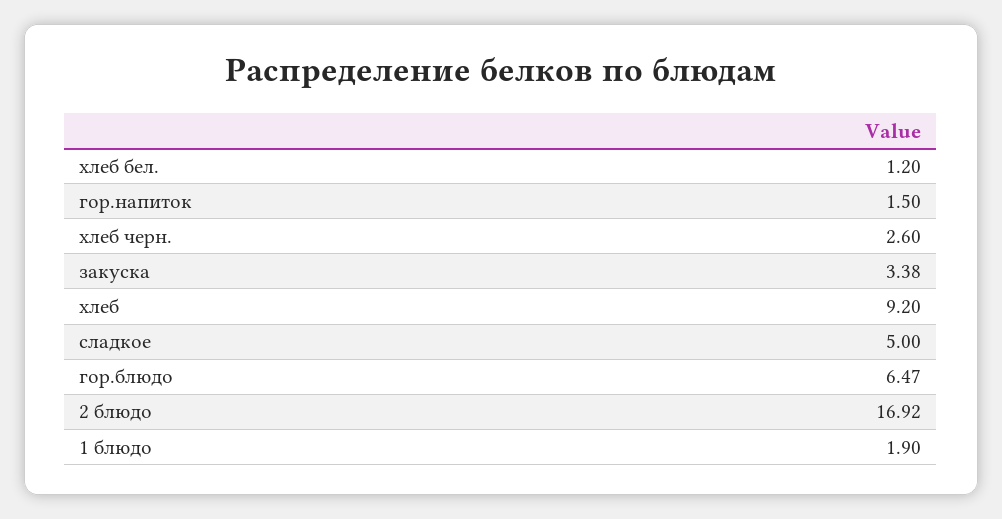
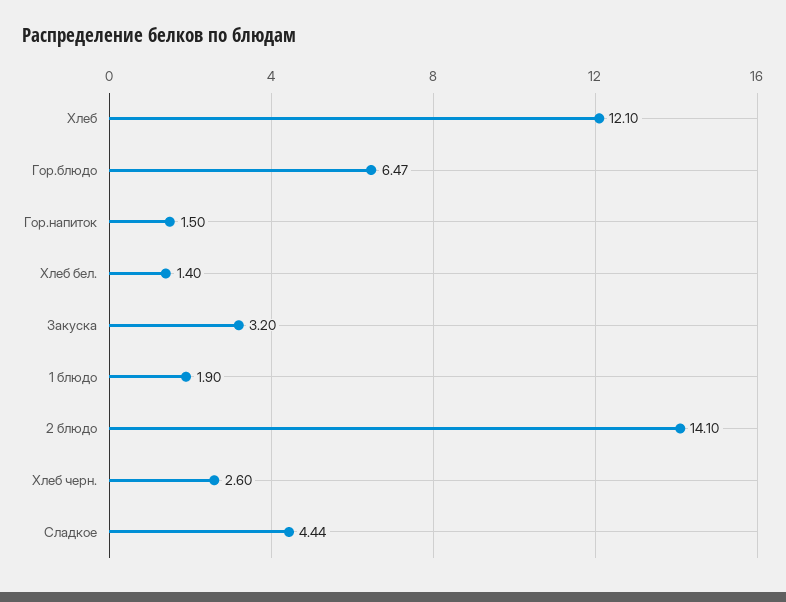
  {
-   "хлеб бел.": 1.2,
+   "хлеб бел.": 1.4,
    "гор.напиток": 1.5,
    "хлеб черн.": 2.6,
-   "закуска": 3.38,
+   "закуска": 3.2,
-   "хлеб": 9.2,
+   "хлеб": 12.1,
-   "сладкое": 5,
+   "сладкое": 4.44,
    "гор.блюдо": 6.47,
-   "2 блюдо": 16.92,
+   "2 блюдо": 14.1,
    "1 блюдо": 1.9
  }

